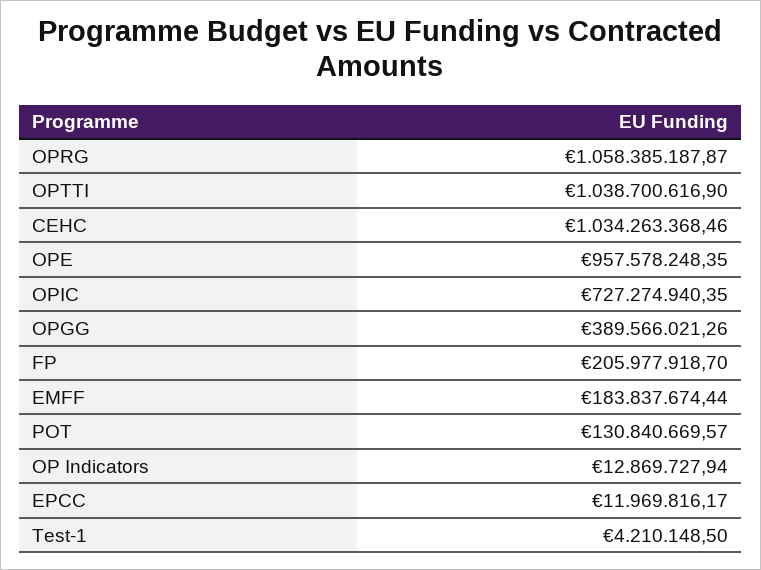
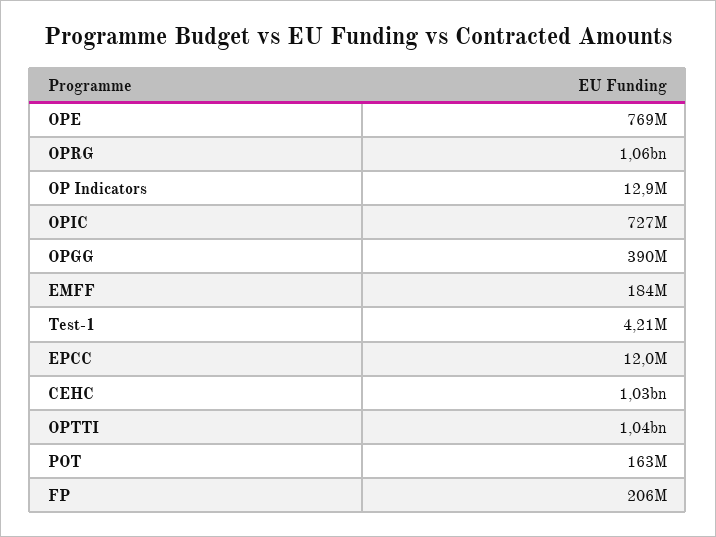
  {
    "OPRG": 1058385187.87,
    "OPTTI": 1038700616.9,
    "CEHC": 1034263368.46,
-   "OPE": 957578248.35,
+   "OPE": 769000000,
    "OPIC": 727274940.35,
    "OPGG": 389566021.26,
    "FP": 205977918.7,
    "EMFF": 183837674.44,
-   "POT": 130840669.57,
+   "POT": 163000000,
    "OP Indicators": 12869727.94,
    "EPCC": 11969816.17,
    "Test-1": 4210148.5
  }

